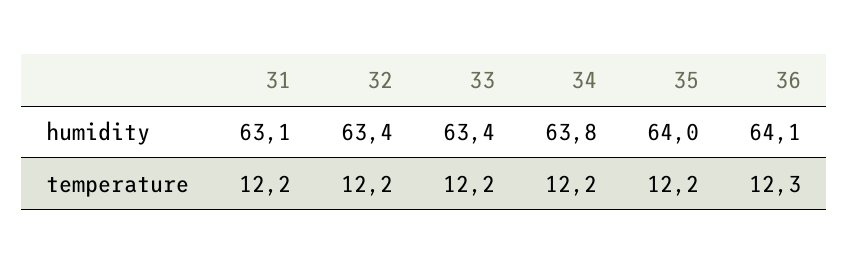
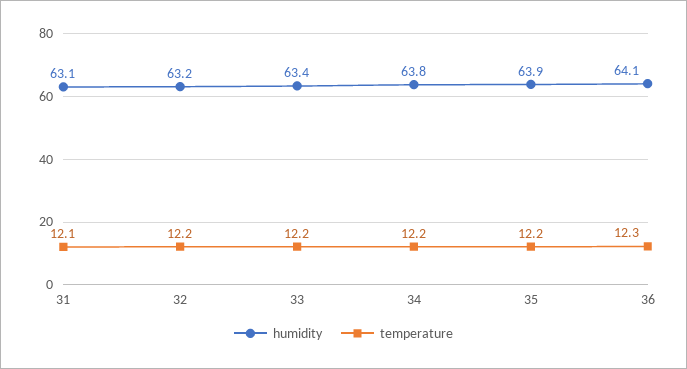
  {
    "humidity": {
      "31": 63.1,
-     "32": 63.4,
+     "32": 63.2,
      "33": 63.4,
      "34": 63.8,
-     "35": 64,
+     "35": 63.9,
      "36": 64.1
    },
    "temperature": {
-     "31": 12.2,
+     "31": 12.1,
      "32": 12.2,
      "33": 12.2,
      "34": 12.2,
      "35": 12.2,
      "36": 12.3
    }
  }

